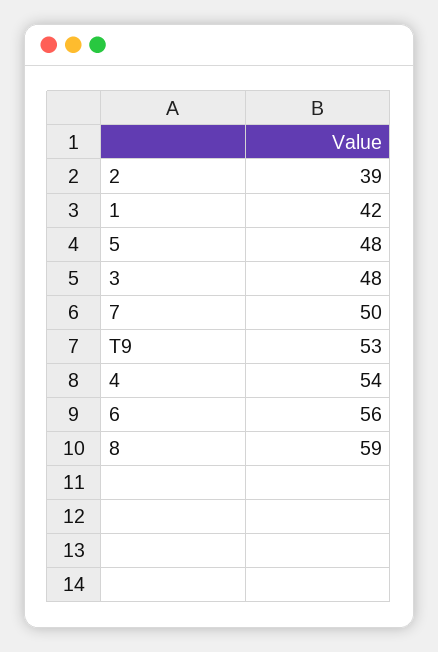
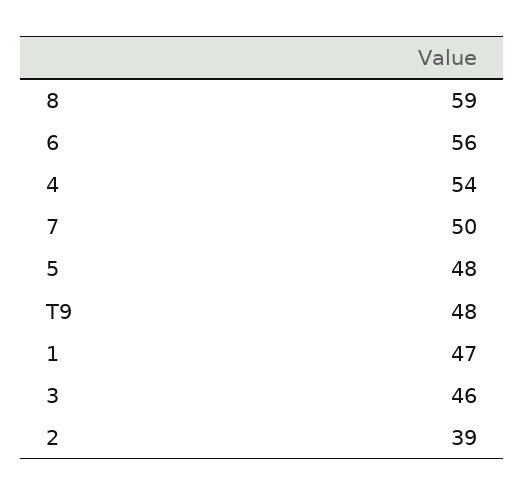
  {
    "2": 39,
-   "1": 42,
+   "1": 47,
    "5": 48,
-   "3": 48,
+   "3": 46,
    "7": 50,
-   "T9": 53,
+   "T9": 48,
    "4": 54,
    "6": 56,
    "8": 59
  }

